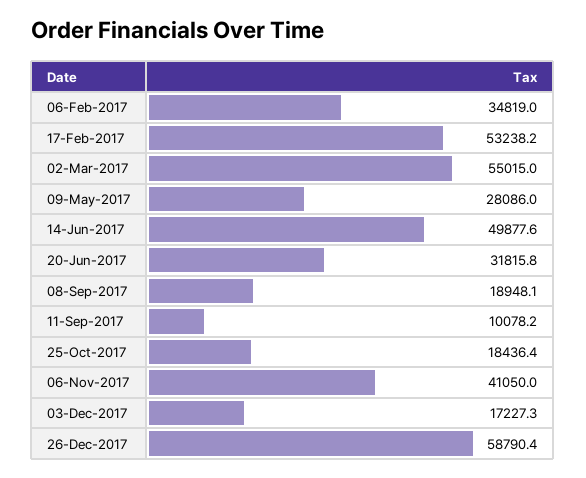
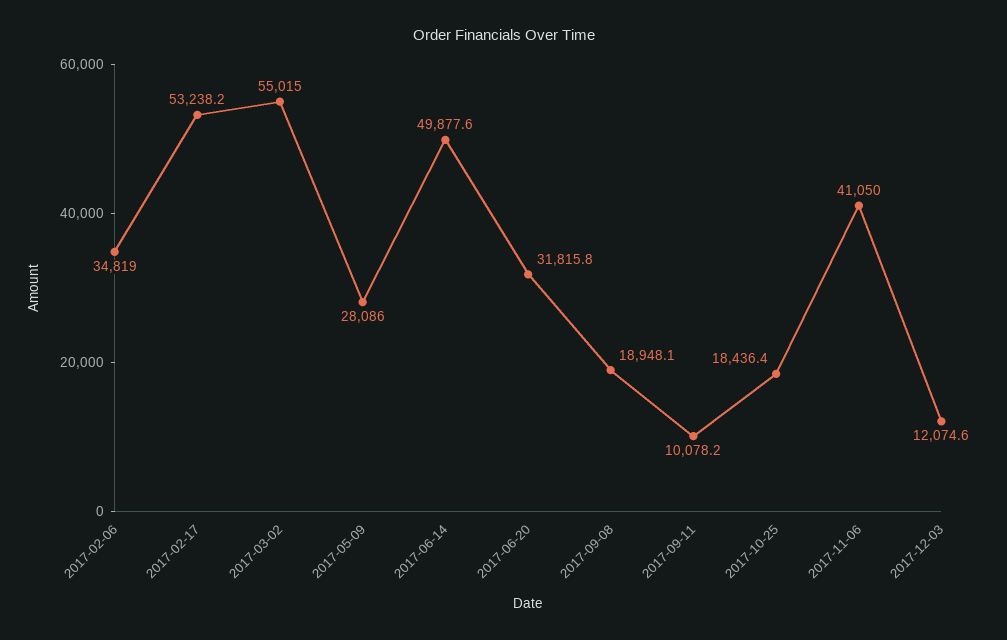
  {
    "06-Feb-2017": 34819,
    "17-Feb-2017": 53238.2,
    "02-Mar-2017": 55015,
    "09-May-2017": 28086,
    "14-Jun-2017": 49877.6,
    "20-Jun-2017": 31815.8,
    "08-Sep-2017": 18948.1,
    "11-Sep-2017": 10078.2,
    "25-Oct-2017": 18436.4,
    "06-Nov-2017": 41050,
-   "03-Dec-2017": 17227.3,
+   "03-Dec-2017": 12074.6
-   "26-Dec-2017": 58790.4
  }

